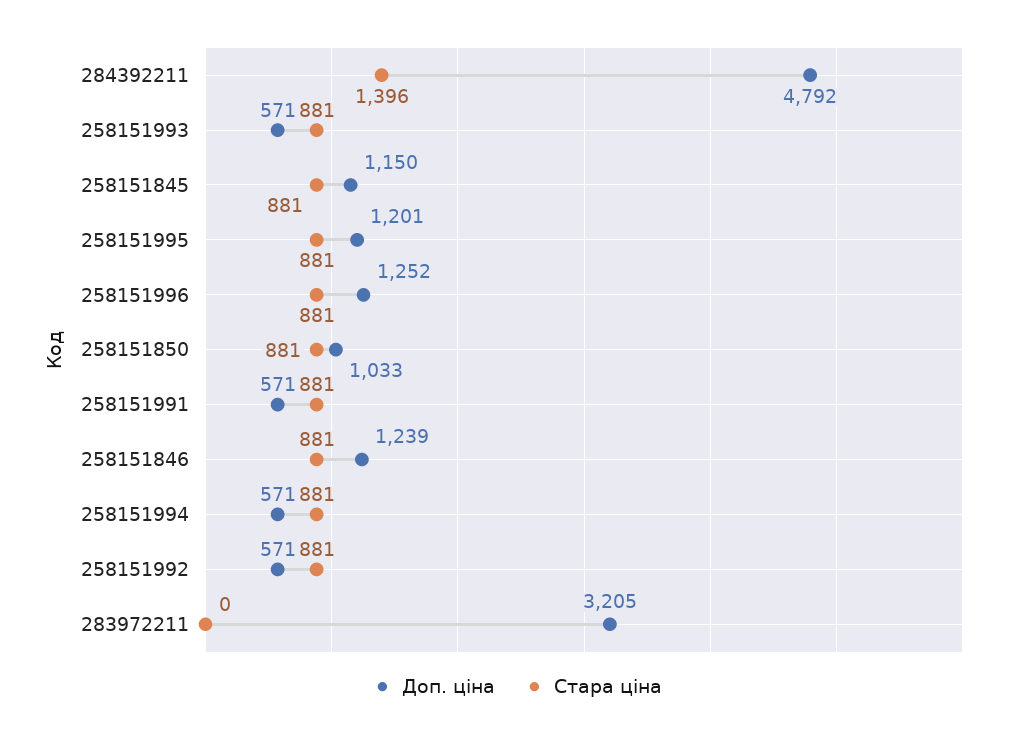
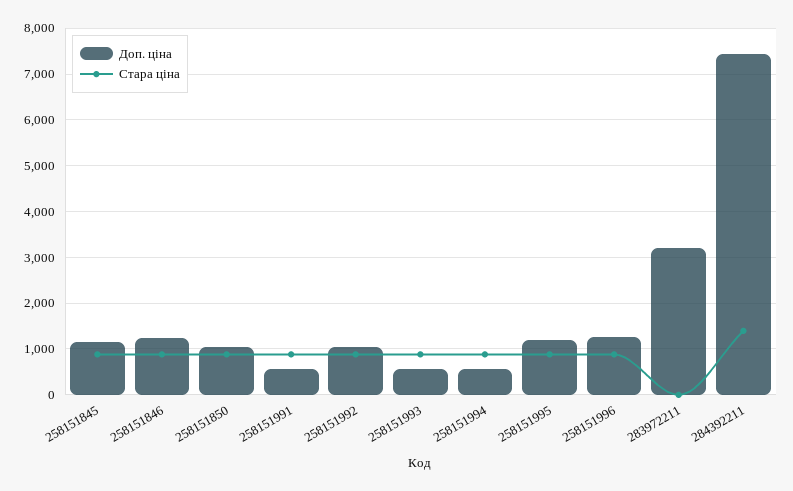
  {
    "Доп. ціна": {
-     "284392211": 4792,
+     "284392211": 7400,
      "258151993": 571,
      "258151845": 1150,
      "258151995": 1201,
      "258151996": 1252,
      "258151850": 1033,
      "258151991": 571,
      "258151846": 1239,
      "258151994": 571,
-     "258151992": 571,
+     "258151992": 1000,
      "283972211": 3205
    },
    "Стара ціна": {
      "284392211": 1396,
      "258151993": 881,
      "258151845": 881,
      "258151995": 881,
      "258151996": 881,
      "258151850": 881,
      "258151991": 881,
      "258151846": 881,
      "258151994": 881,
      "258151992": 881,
      "283972211": 0
    }
  }

